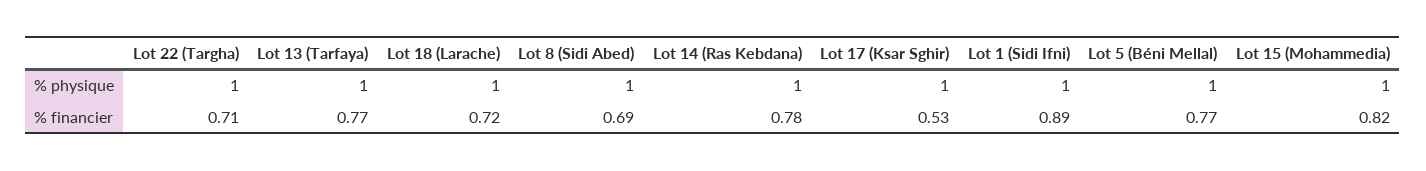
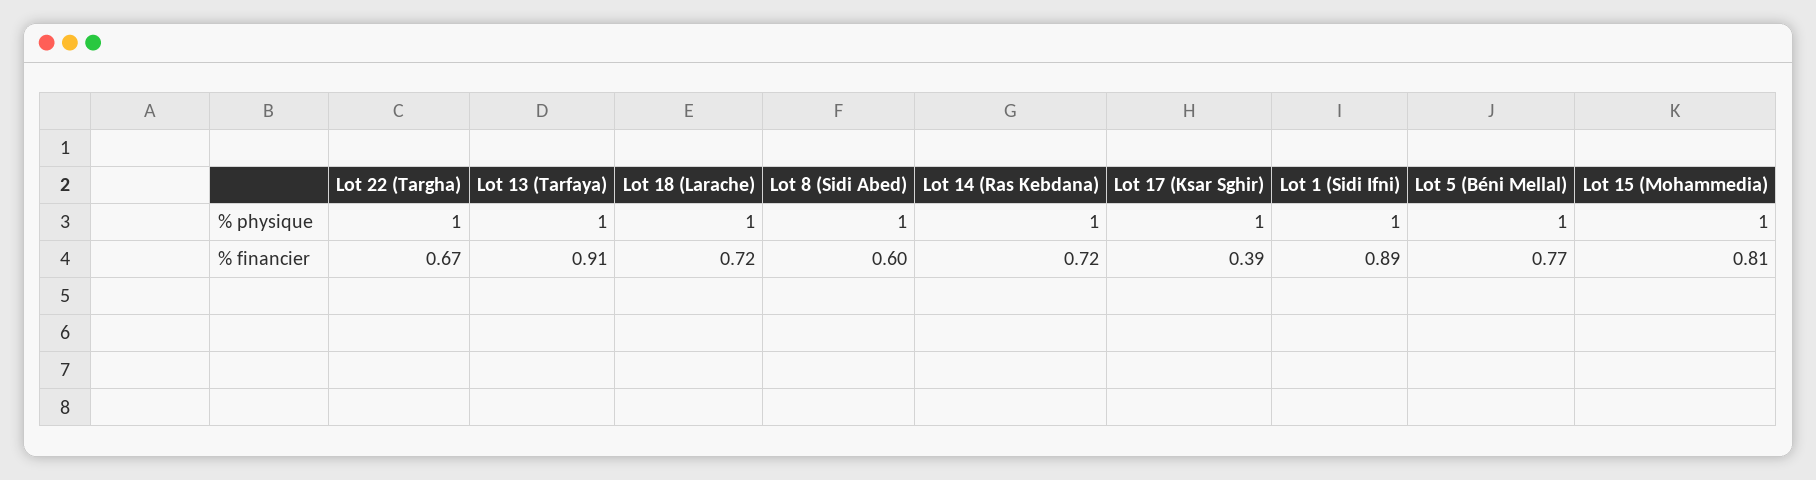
  {
    "Lot 22 (Targha)": {
      "% physique": 1,
-     "% financier": 0.71
+     "% financier": 0.67
    },
    "Lot 13 (Tarfaya)": {
      "% physique": 1,
-     "% financier": 0.77
+     "% financier": 0.91
    },
    "Lot 18 (Larache)": {
      "% physique": 1,
      "% financier": 0.72
    },
    "Lot 8 (Sidi Abed)": {
      "% physique": 1,
-     "% financier": 0.69
+     "% financier": 0.6
    },
    "Lot 14 (Ras Kebdana)": {
      "% physique": 1,
-     "% financier": 0.78
+     "% financier": 0.72
    },
    "Lot 17 (Ksar Sghir)": {
      "% physique": 1,
-     "% financier": 0.53
+     "% financier": 0.39
    },
    "Lot 1 (Sidi Ifni)": {
      "% physique": 1,
      "% financier": 0.89
    },
    "Lot 5 (Béni Mellal)": {
      "% physique": 1,
      "% financier": 0.77
    },
    "Lot 15 (Mohammedia)": {
      "% physique": 1,
-     "% financier": 0.82
+     "% financier": 0.81
    }
  }

